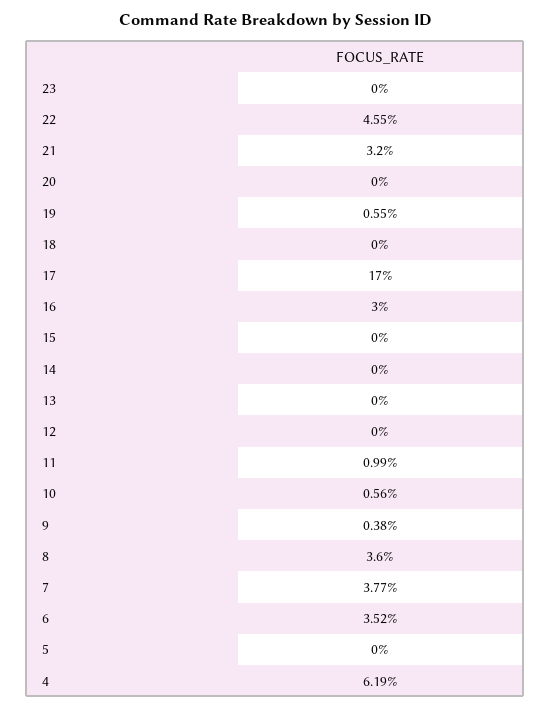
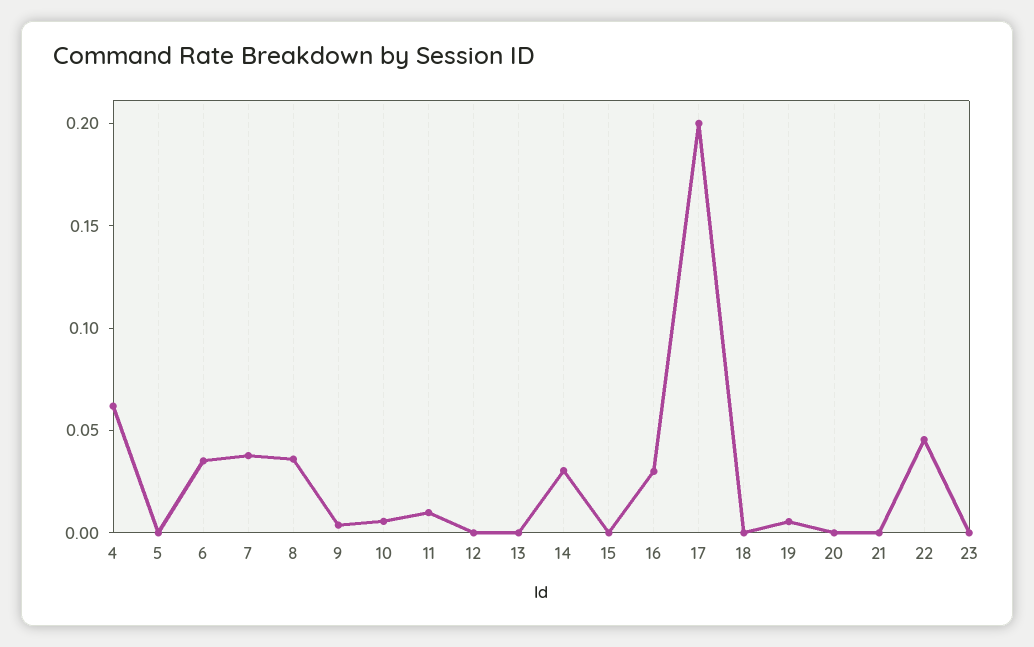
  {
    "23": 0,
    "22": 0.0455,
-   "21": 0.032,
+   "21": 0,
    "20": 0,
    "19": 0.0055,
    "18": 0,
-   "17": 0.17,
+   "17": 0.2,
    "16": 0.03,
    "15": 0,
-   "14": 0,
+   "14": 0.03,
    "13": 0,
    "12": 0,
    "11": 0.0099,
    "10": 0.0056,
    "9": 0.0038,
    "8": 0.036,
    "7": 0.0377,
    "6": 0.0352,
    "5": 0,
    "4": 0.0619
  }

